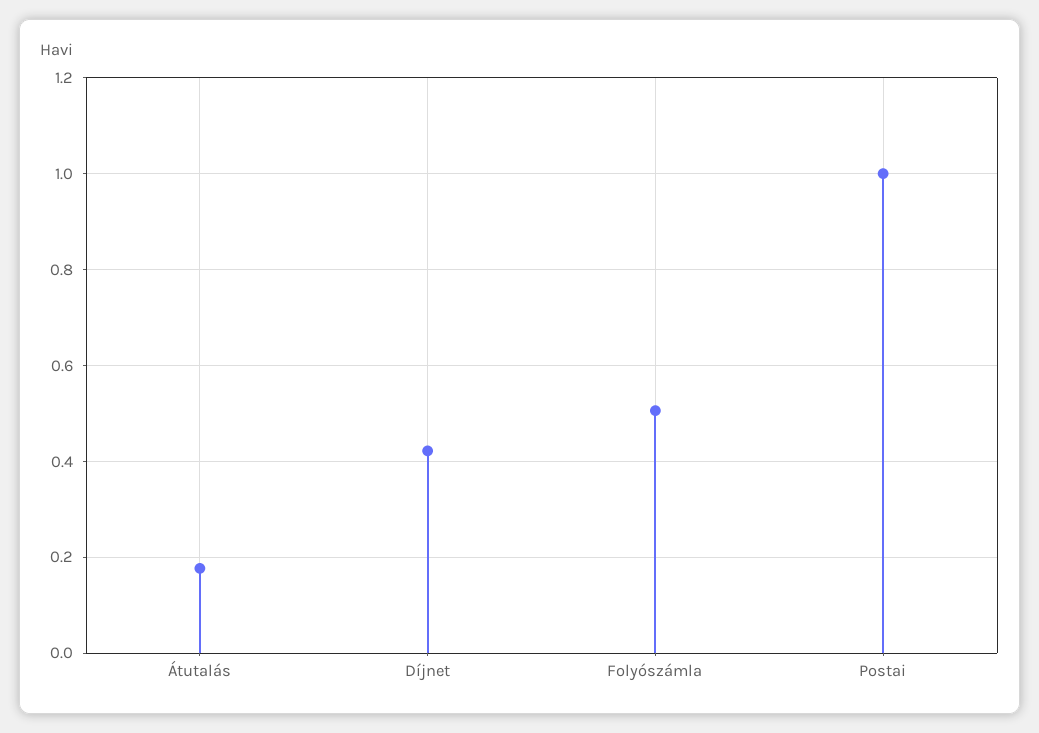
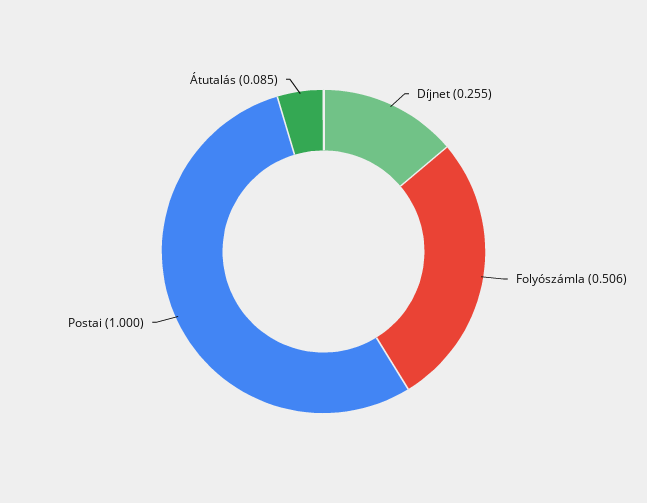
  {
-   "Átutalás": 0.18,
+   "Átutalás": 0.085,
-   "Díjnet": 0.42,
+   "Díjnet": 0.255,
    "Folyószámla": 0.506,
    "Postai": 1
  }

